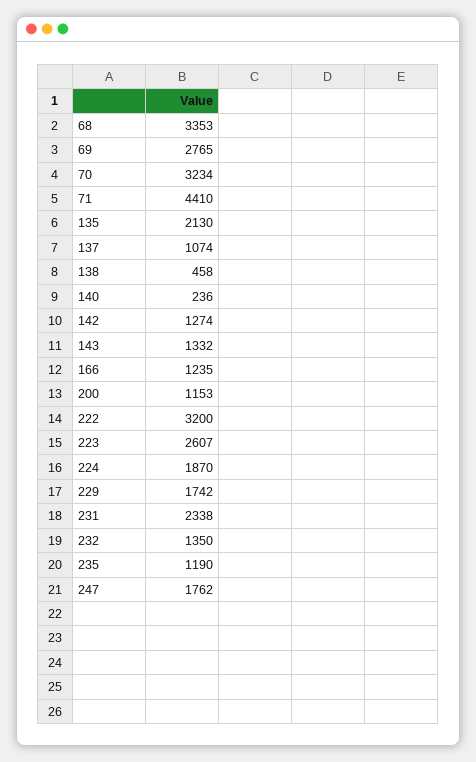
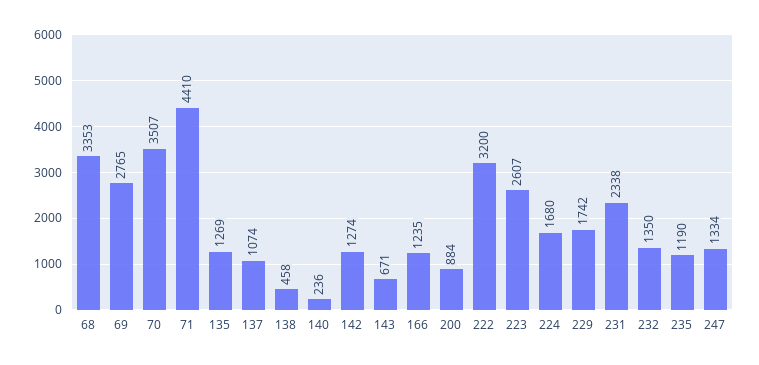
  {
    "68": 3353,
    "69": 2765,
-   "70": 3234,
+   "70": 3507,
    "71": 4410,
-   "135": 2130,
+   "135": 1269,
    "137": 1074,
    "138": 458,
    "140": 236,
    "142": 1274,
-   "143": 1332,
+   "143": 671,
    "166": 1235,
-   "200": 1153,
+   "200": 884,
    "222": 3200,
    "223": 2607,
-   "224": 1870,
+   "224": 1680,
    "229": 1742,
    "231": 2338,
    "232": 1350,
    "235": 1190,
-   "247": 1762
+   "247": 1334
  }

